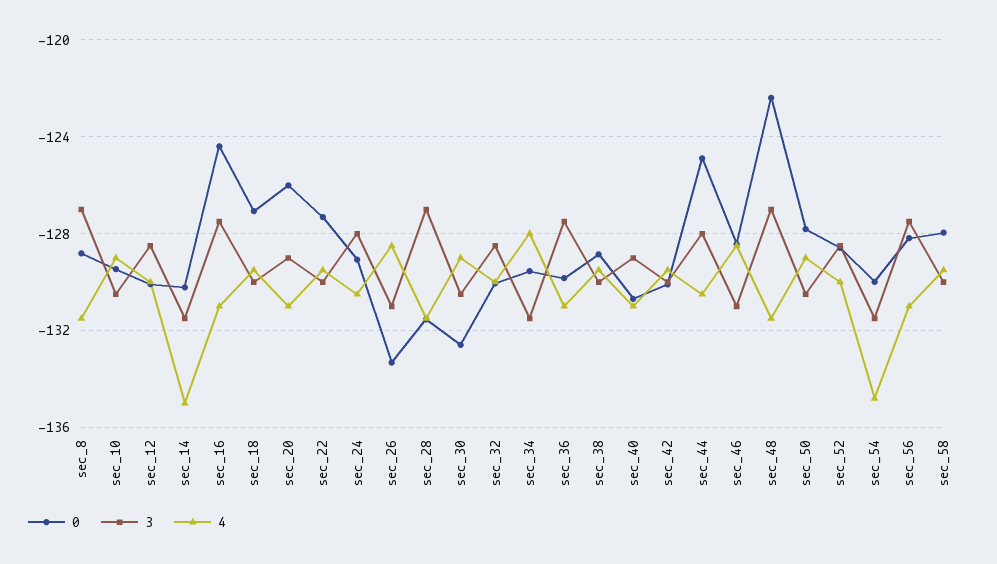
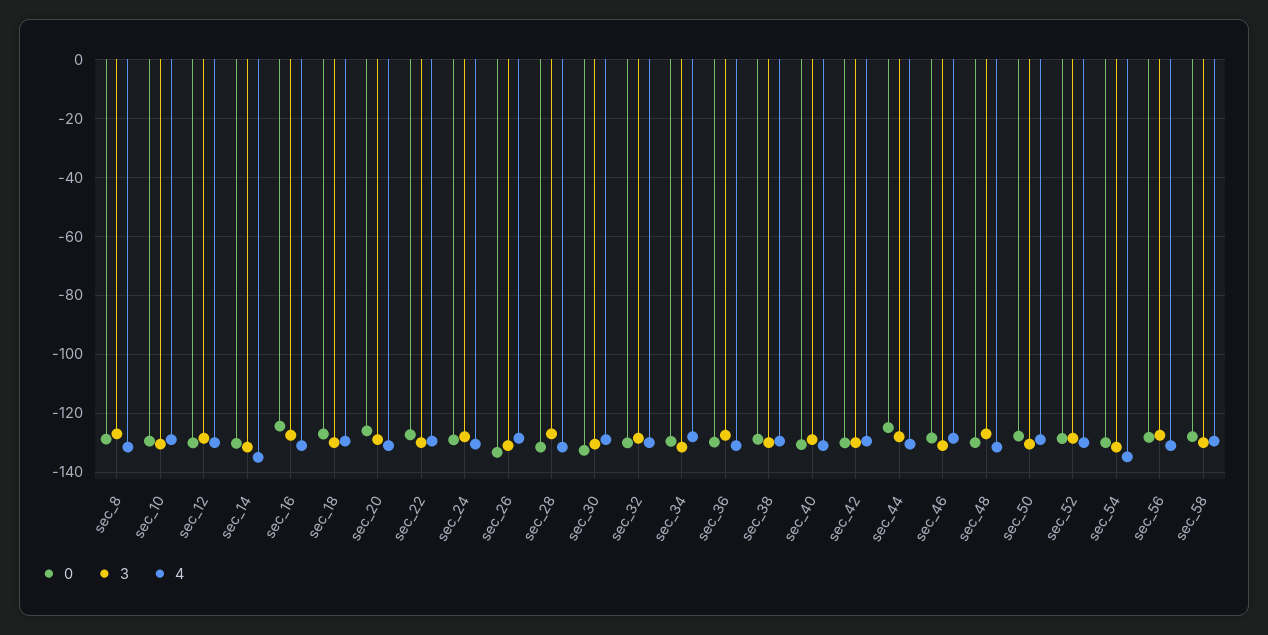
  {
    "0": {
      "sec_8": -129,
      "sec_10": -129.5,
      "sec_12": -130,
      "sec_14": -130,
      "sec_16": -124.5,
      "sec_18": -127,
      "sec_20": -126,
      "sec_22": -127.5,
      "sec_24": -129,
      "sec_26": -133.5,
      "sec_28": -131.5,
      "sec_30": -132.5,
      "sec_32": -130,
      "sec_34": -129.5,
      "sec_36": -130,
      "sec_38": -129,
      "sec_40": -130.5,
      "sec_42": -130,
      "sec_44": -125,
      "sec_46": -128.5,
-     "sec_48": -122.5,
+     "sec_48": -130,
      "sec_50": -128,
      "sec_52": -128.5,
      "sec_54": -130,
      "sec_56": -128,
      "sec_58": -128
    },
    "3": {
      "sec_8": -127,
      "sec_10": -130.5,
      "sec_12": -128.5,
      "sec_14": -131.5,
      "sec_16": -127.5,
      "sec_18": -130,
      "sec_20": -129,
      "sec_22": -130,
      "sec_24": -128,
      "sec_26": -131,
      "sec_28": -127,
      "sec_30": -130.5,
      "sec_32": -128.5,
      "sec_34": -131.5,
      "sec_36": -127.5,
      "sec_38": -130,
      "sec_40": -129,
      "sec_42": -130,
      "sec_44": -128,
      "sec_46": -131,
      "sec_48": -127,
      "sec_50": -130.5,
      "sec_52": -128.5,
      "sec_54": -131.5,
      "sec_56": -127.5,
      "sec_58": -130
    },
    "4": {
      "sec_8": -131.5,
      "sec_10": -129,
      "sec_12": -130,
      "sec_14": -135,
      "sec_16": -131,
      "sec_18": -129.5,
      "sec_20": -131,
      "sec_22": -129.5,
      "sec_24": -130.5,
      "sec_26": -128.5,
      "sec_28": -131.5,
      "sec_30": -129,
      "sec_32": -130,
      "sec_34": -128,
      "sec_36": -131,
      "sec_38": -129.5,
      "sec_40": -131,
      "sec_42": -129.5,
      "sec_44": -130.5,
      "sec_46": -128.5,
      "sec_48": -131.5,
      "sec_50": -129,
      "sec_52": -130,
      "sec_54": -135,
      "sec_56": -131,
      "sec_58": -129.5
    }
  }

